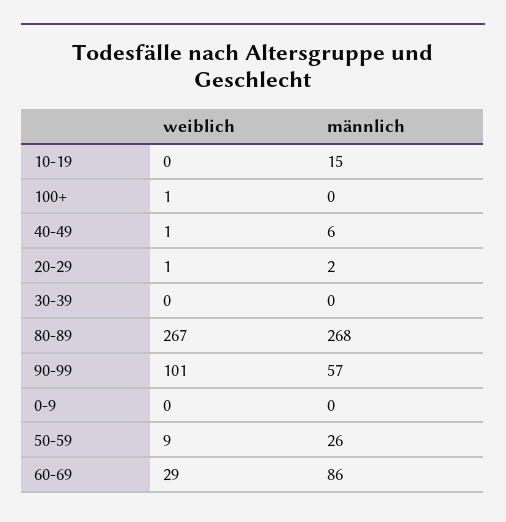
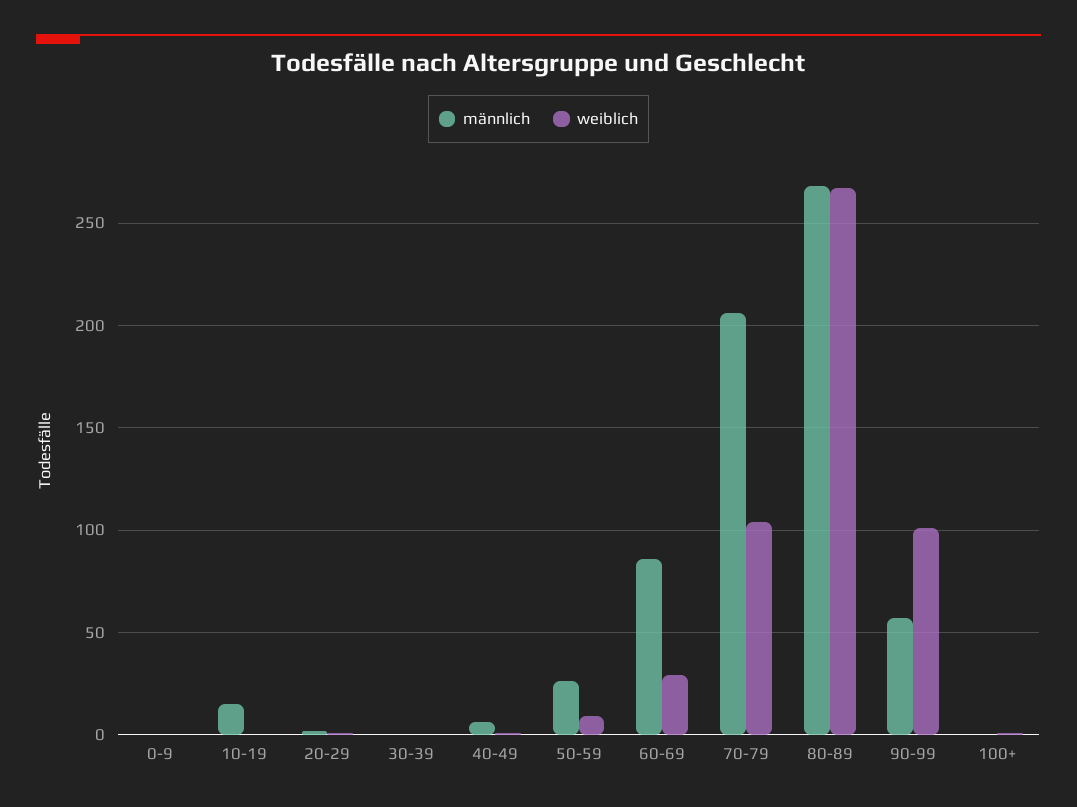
  {
    "weiblich": {
      "10-19": 0,
      "100+": 1,
      "40-49": 1,
      "20-29": 1,
      "30-39": 0,
      "80-89": 267,
      "90-99": 101,
      "0-9": 0,
      "50-59": 9,
-     "60-69": 29
+     "60-69": 29,
+     "70-79": 105
    },
    "männlich": {
      "10-19": 15,
      "100+": 0,
      "40-49": 6,
      "20-29": 2,
      "30-39": 0,
      "80-89": 268,
      "90-99": 57,
      "0-9": 0,
      "50-59": 26,
-     "60-69": 86
+     "60-69": 86,
+     "70-79": 205
    }
  }

